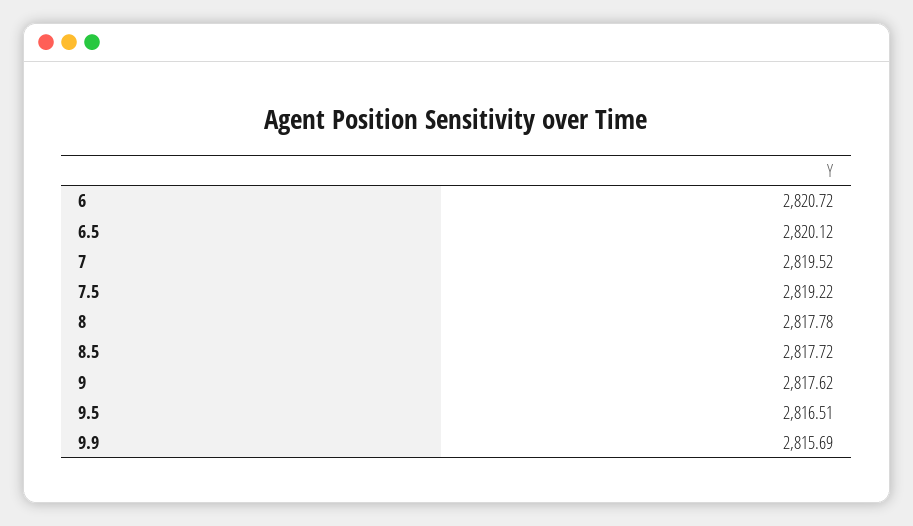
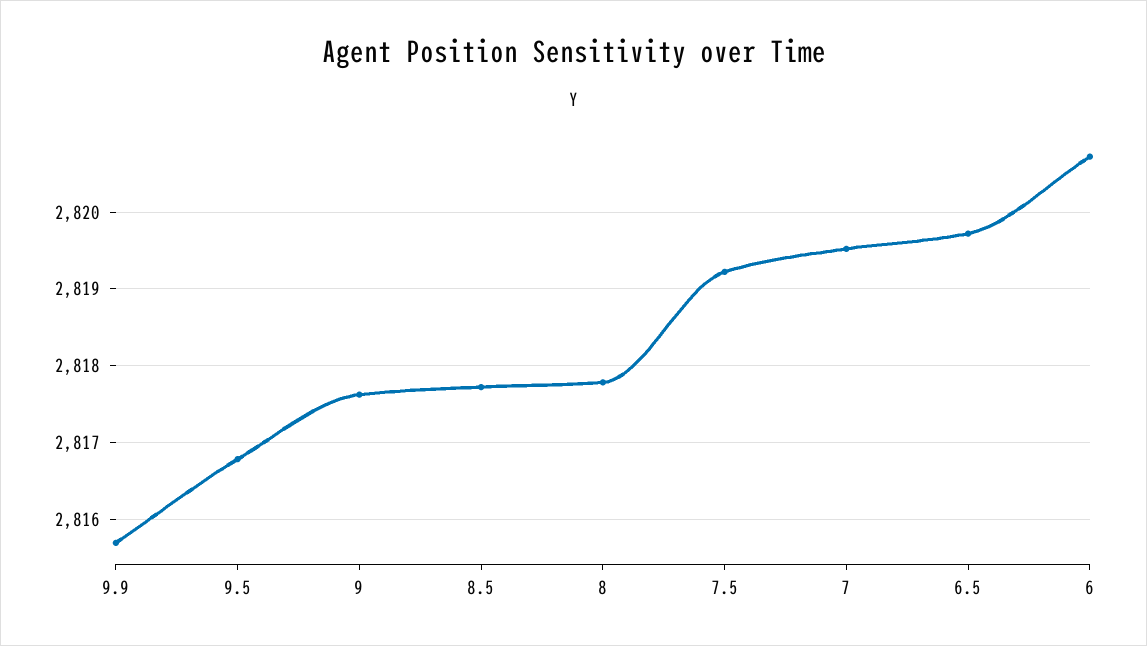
  {
    "6": 2820.72,
-   "6.5": 2820.12,
+   "6.5": 2819.7,
    "7": 2819.52,
    "7.5": 2819.22,
    "8": 2817.78,
    "8.5": 2817.72,
    "9": 2817.62,
-   "9.5": 2816.51,
+   "9.5": 2816.8,
    "9.9": 2815.69
  }

